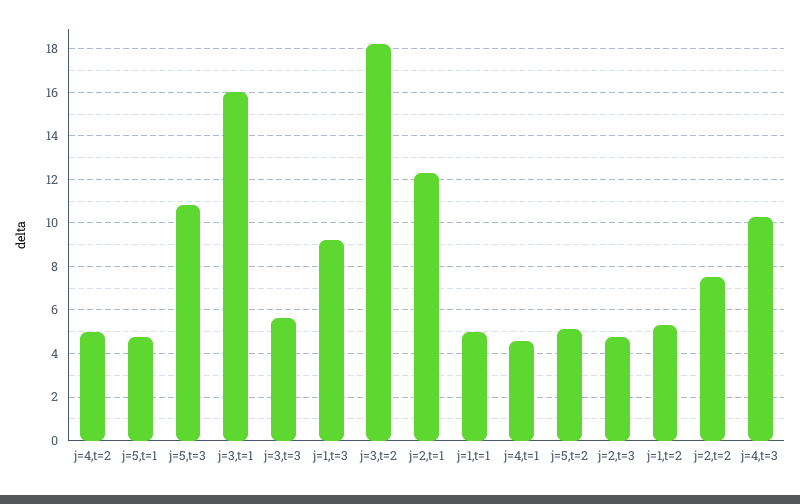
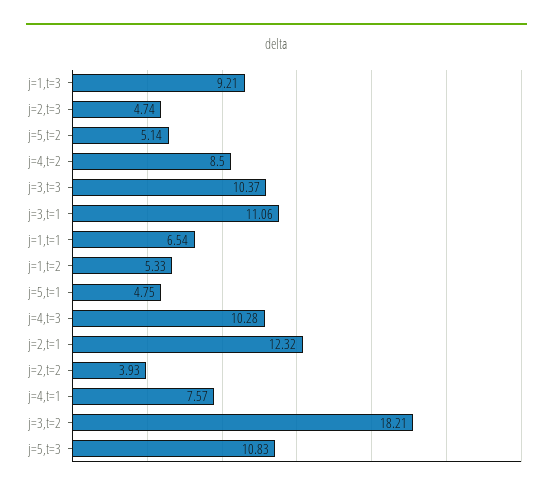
  {
-   "j=4,t=2": 5,
+   "j=4,t=2": 8.5,
    "j=5,t=1": 4.75,
    "j=5,t=3": 10.83,
-   "j=3,t=1": 16,
+   "j=3,t=1": 11.06,
-   "j=3,t=3": 5.5,
+   "j=3,t=3": 10.37,
    "j=1,t=3": 9.21,
    "j=3,t=2": 18.21,
    "j=2,t=1": 12.32,
-   "j=1,t=1": 5,
+   "j=1,t=1": 6.54,
-   "j=4,t=1": 4.5,
+   "j=4,t=1": 7.57,
    "j=5,t=2": 5.14,
    "j=2,t=3": 4.74,
    "j=1,t=2": 5.33,
-   "j=2,t=2": 7.5,
+   "j=2,t=2": 3.93,
    "j=4,t=3": 10.28
  }

